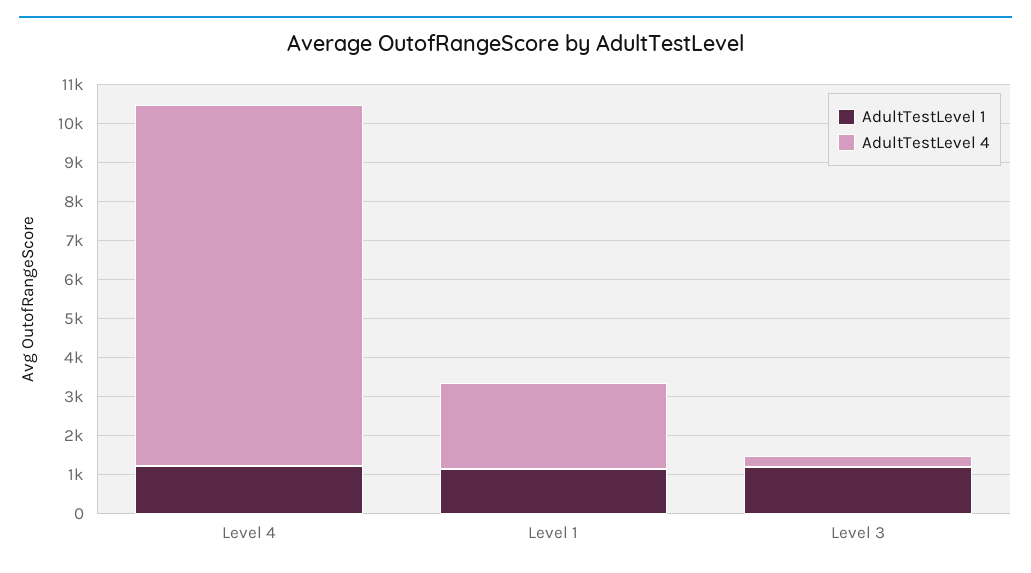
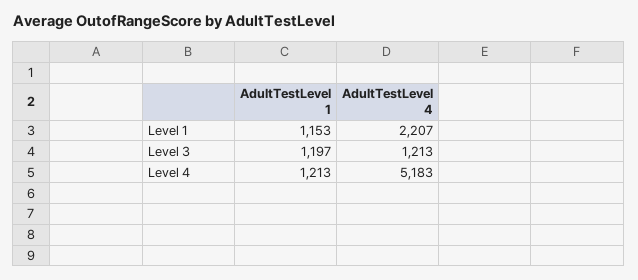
  {
    "AdultTestLevel 1": {
      "Level 4": 1213,
      "Level 1": 1153,
      "Level 3": 1197
    },
    "AdultTestLevel 4": {
-     "Level 4": 9250,
+     "Level 4": 5183,
      "Level 1": 2207,
-     "Level 3": 250
+     "Level 3": 1213
    }
  }

